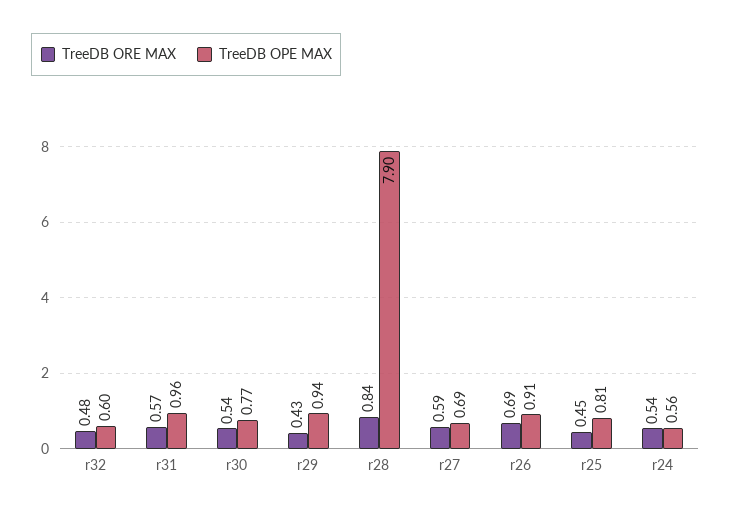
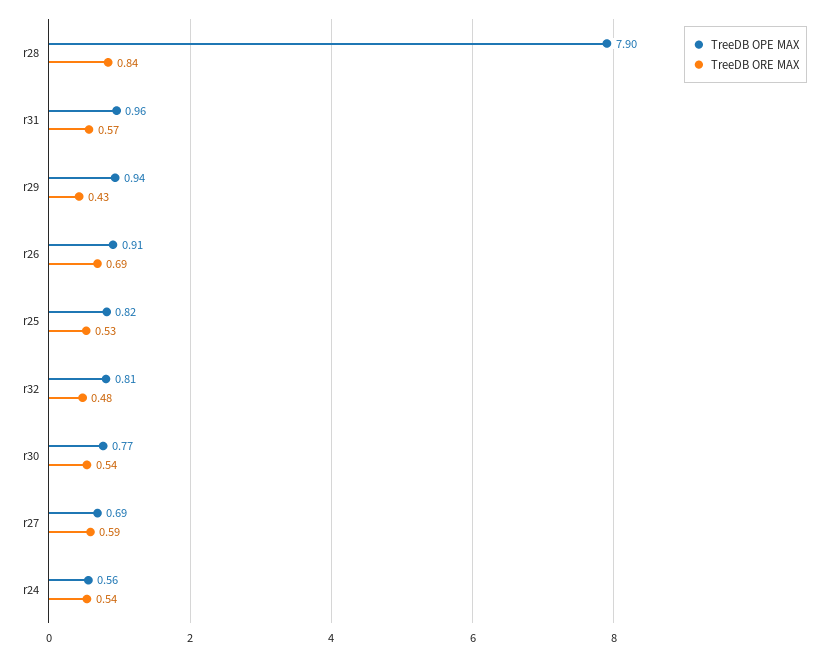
  {
    "TreeDB ORE MAX": {
      "r32": 0.48,
      "r31": 0.57,
      "r30": 0.54,
      "r29": 0.43,
      "r28": 0.84,
      "r27": 0.59,
      "r26": 0.69,
-     "r25": 0.45,
+     "r25": 0.53,
      "r24": 0.54
    },
    "TreeDB OPE MAX": {
-     "r32": 0.6,
+     "r32": 0.81,
      "r31": 0.96,
      "r30": 0.77,
      "r29": 0.94,
      "r28": 7.9,
      "r27": 0.69,
      "r26": 0.91,
-     "r25": 0.81,
+     "r25": 0.82,
      "r24": 0.56
    }
  }

